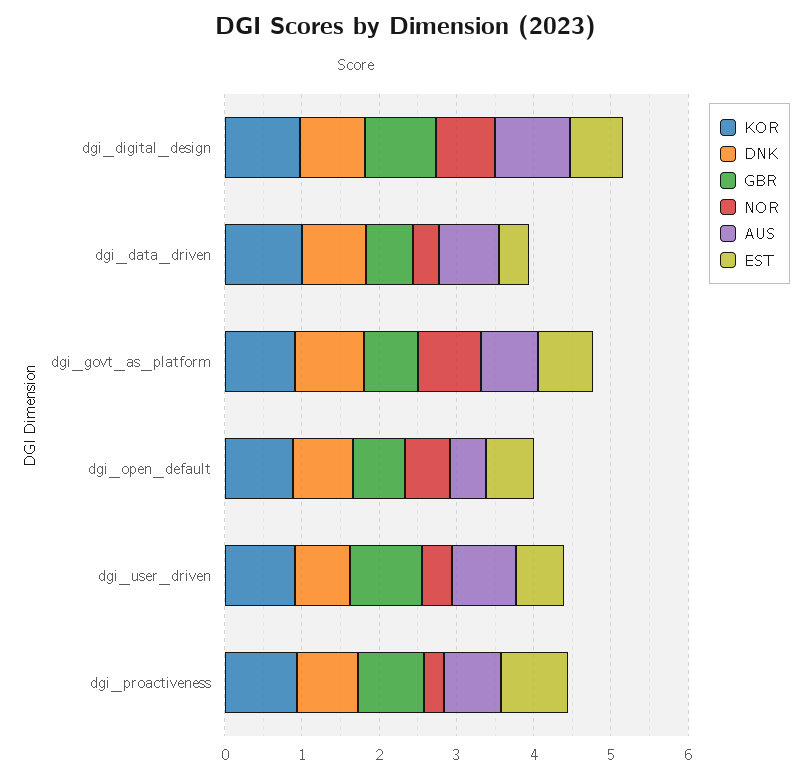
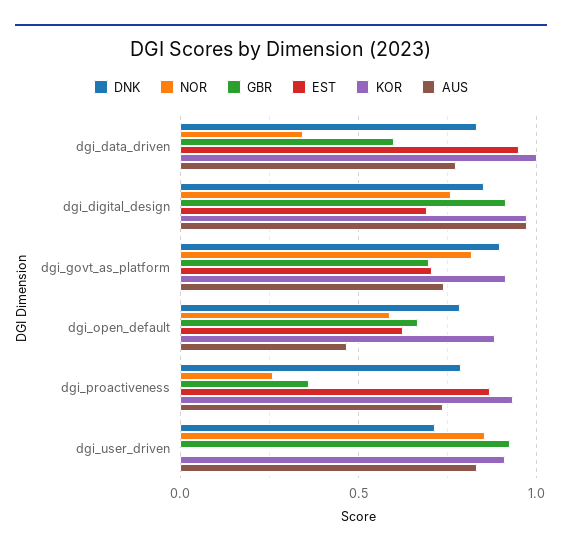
  {
    "KOR": {
      "dgi_digital_design": 0.95,
      "dgi_data_driven": 1,
      "dgi_govt_as_platform": 0.9,
      "dgi_open_default": 0.9,
      "dgi_user_driven": 0.9,
      "dgi_proactiveness": 0.95
    },
    "DNK": {
      "dgi_digital_design": 0.85,
      "dgi_data_driven": 0.85,
      "dgi_govt_as_platform": 0.9,
      "dgi_open_default": 0.8,
      "dgi_user_driven": 0.7,
      "dgi_proactiveness": 0.8
    },
    "GBR": {
      "dgi_digital_design": 0.9,
      "dgi_data_driven": 0.6,
      "dgi_govt_as_platform": 0.7,
      "dgi_open_default": 0.65,
      "dgi_user_driven": 0.95,
-     "dgi_proactiveness": 0.8
+     "dgi_proactiveness": 0.35
    },
    "NOR": {
      "dgi_digital_design": 0.75,
      "dgi_data_driven": 0.35,
      "dgi_govt_as_platform": 0.8,
      "dgi_open_default": 0.6,
-     "dgi_user_driven": 0.4,
+     "dgi_user_driven": 0.85,
      "dgi_proactiveness": 0.25
    },
    "AUS": {
      "dgi_digital_design": 0.95,
      "dgi_data_driven": 0.75,
      "dgi_govt_as_platform": 0.75,
      "dgi_open_default": 0.45,
      "dgi_user_driven": 0.85,
      "dgi_proactiveness": 0.75
    },
    "EST": {
      "dgi_digital_design": 0.7,
-     "dgi_data_driven": 0.4,
+     "dgi_data_driven": 0.95,
      "dgi_govt_as_platform": 0.7,
      "dgi_open_default": 0.6,
-     "dgi_user_driven": 0.6,
+     "dgi_user_driven": 0,
      "dgi_proactiveness": 0.85
    }
  }

